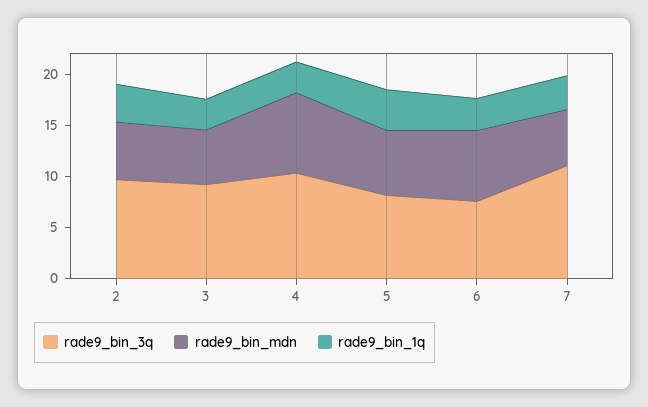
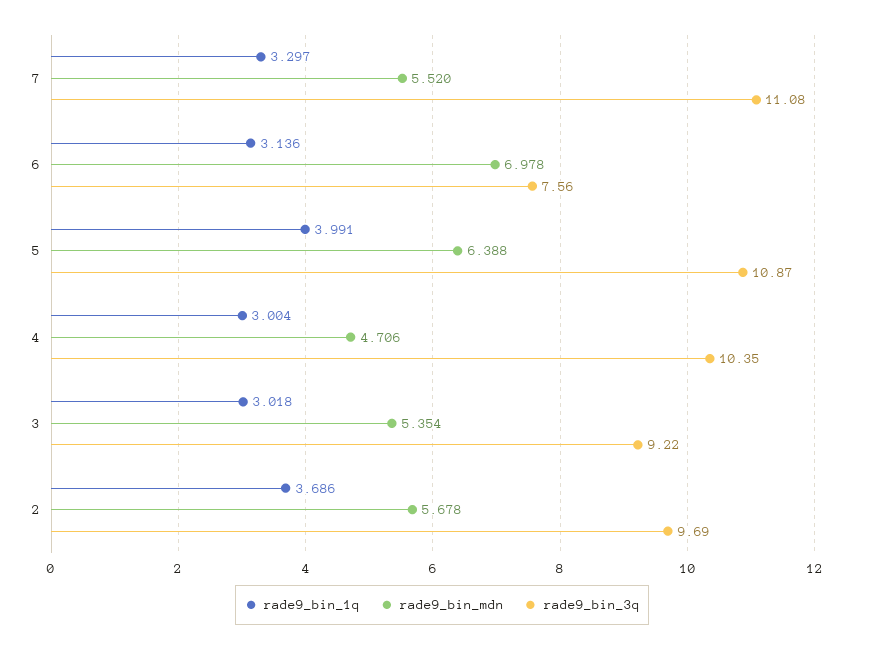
  {
    "rade9_bin_3q": {
      "2": 9.69,
      "3": 9.22,
      "4": 10.35,
-     "5": 8,
+     "5": 10.87,
      "6": 7.56,
      "7": 11.08
    },
    "rade9_bin_mdn": {
      "2": 5.678,
      "3": 5.354,
-     "4": 8,
+     "4": 4.706,
      "5": 6.388,
      "6": 6.978,
      "7": 5.52
    },
    "rade9_bin_1q": {
      "2": 3.686,
      "3": 3.018,
      "4": 3.004,
      "5": 3.991,
      "6": 3.136,
      "7": 3.297
    }
  }

